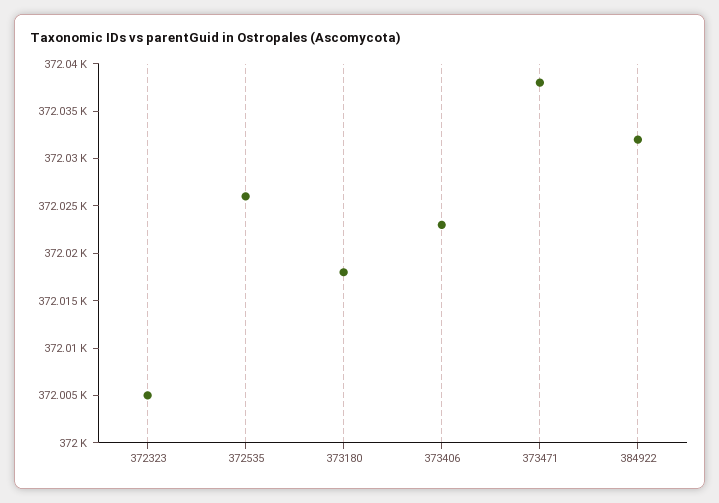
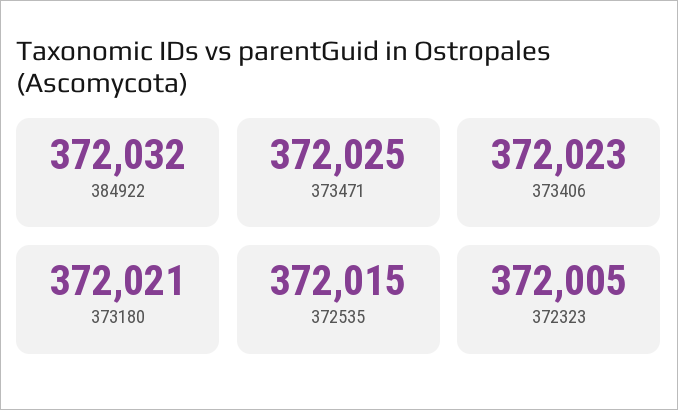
  {
    "372323": 372005,
-   "372535": 372026,
+   "372535": 372015,
-   "373180": 372018,
+   "373180": 372021,
    "373406": 372023,
-   "373471": 372038,
+   "373471": 372025,
    "384922": 372032
  }

